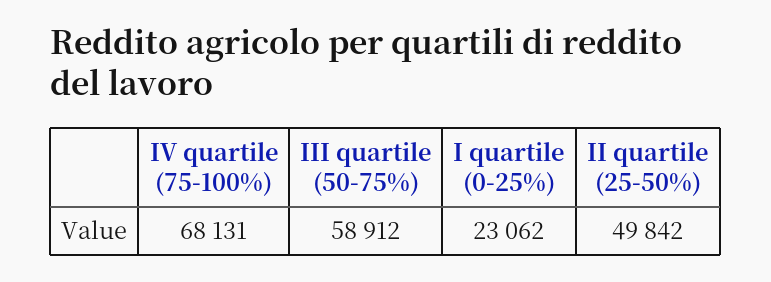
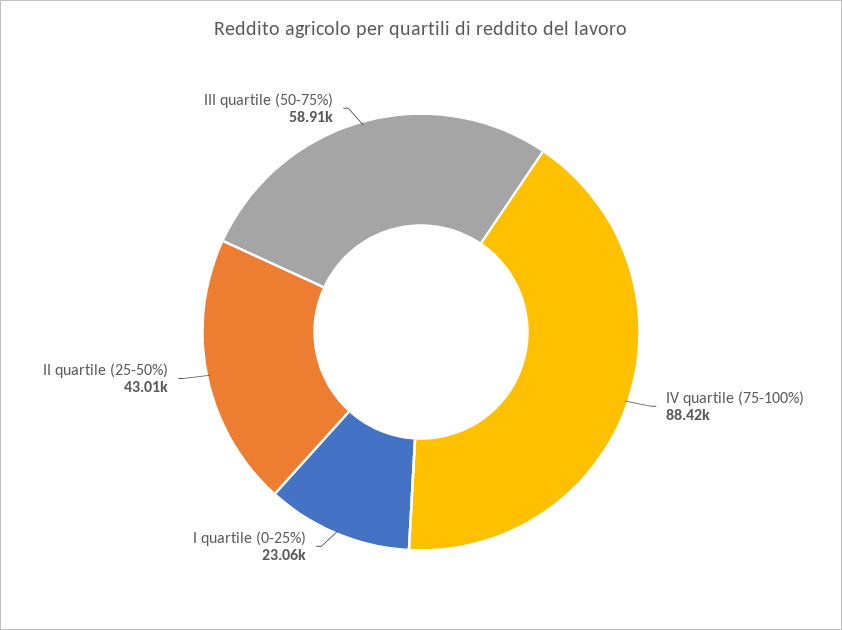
  {
-   "IV quartile (75-100%)": 68131,
+   "IV quartile (75-100%)": 88420,
    "III quartile (50-75%)": 58912,
    "I quartile (0-25%)": 23062,
-   "II quartile (25-50%)": 49842
+   "II quartile (25-50%)": 43010
  }

